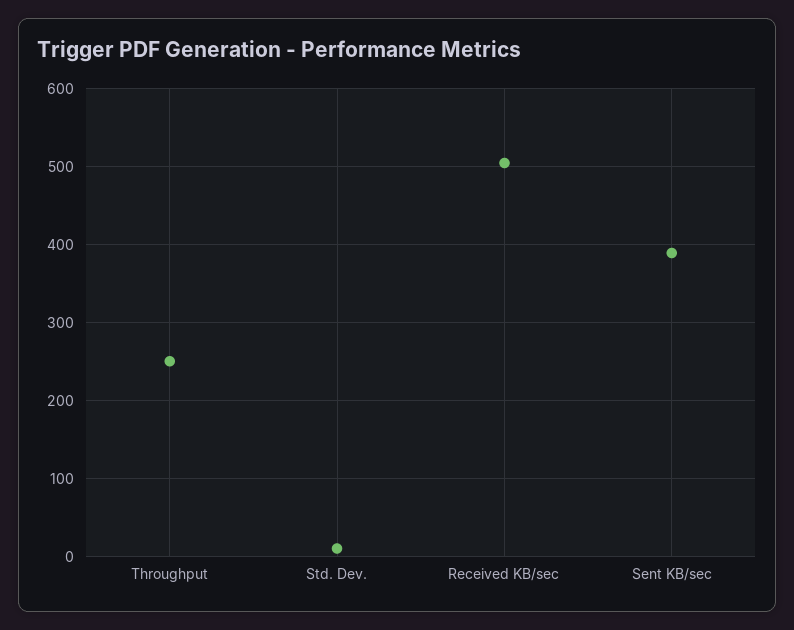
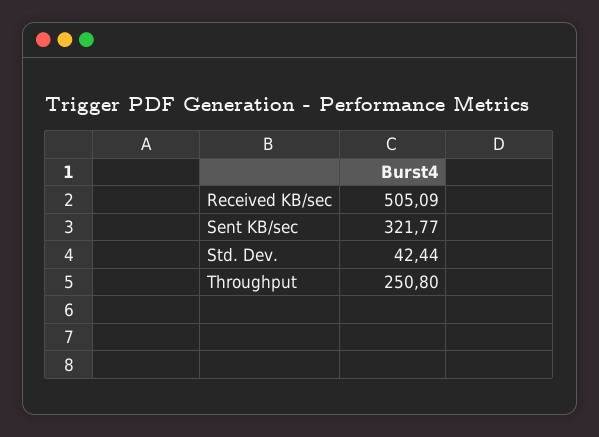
  {
    "Throughput": 250.8,
-   "Std. Dev.": 10,
+   "Std. Dev.": 42.44,
    "Received KB/sec": 505.09,
-   "Sent KB/sec": 390
+   "Sent KB/sec": 321.77
  }

